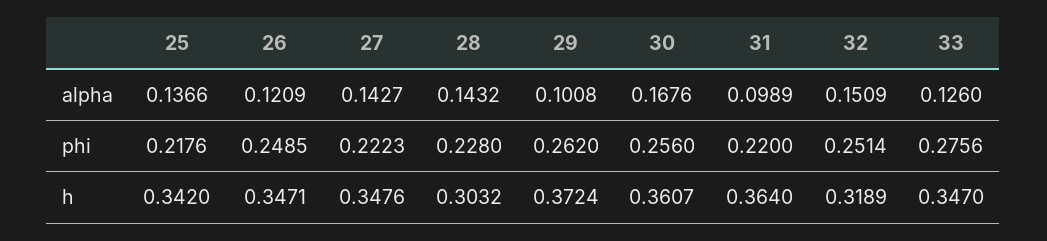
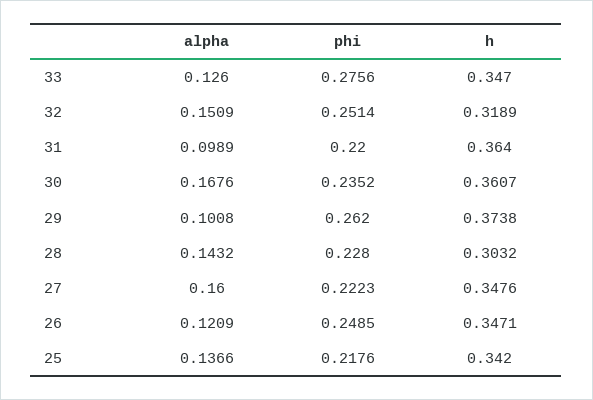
  {
    "25": {
      "alpha": 0.1366,
      "phi": 0.2176,
      "h": 0.342
    },
    "26": {
      "alpha": 0.1209,
      "phi": 0.2485,
      "h": 0.3471
    },
    "27": {
-     "alpha": 0.1427,
+     "alpha": 0.16,
      "phi": 0.2223,
      "h": 0.3476
    },
    "28": {
      "alpha": 0.1432,
      "phi": 0.228,
      "h": 0.3032
    },
    "29": {
      "alpha": 0.1008,
      "phi": 0.262,
-     "h": 0.3724
+     "h": 0.3738
    },
    "30": {
      "alpha": 0.1676,
-     "phi": 0.256,
+     "phi": 0.2352,
      "h": 0.3607
    },
    "31": {
      "alpha": 0.0989,
      "phi": 0.22,
      "h": 0.364
    },
    "32": {
      "alpha": 0.1509,
      "phi": 0.2514,
      "h": 0.3189
    },
    "33": {
      "alpha": 0.126,
      "phi": 0.2756,
      "h": 0.347
    }
  }

